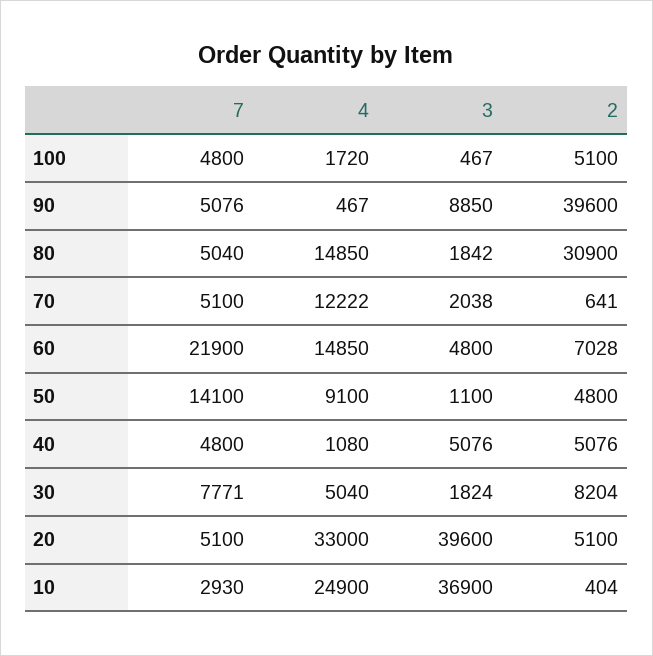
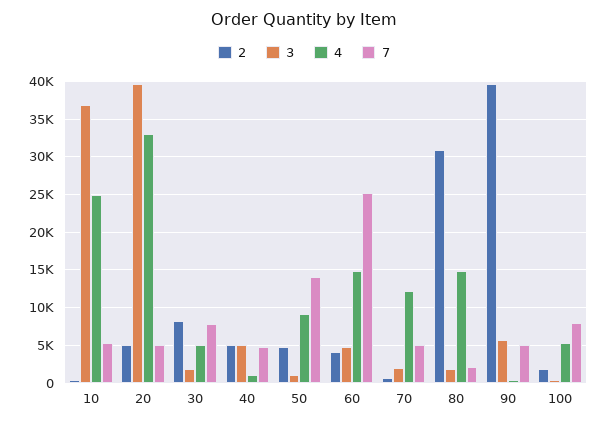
  {
    "7": {
-     "100": 4800,
+     "100": 8000,
      "90": 5076,
-     "80": 5040,
+     "80": 2000,
      "70": 5100,
-     "60": 21900,
+     "60": 25000,
      "50": 14100,
      "40": 4800,
      "30": 7771,
      "20": 5100,
-     "10": 2930
+     "10": 5000
    },
    "4": {
-     "100": 1720,
+     "100": 5000,
      "90": 467,
      "80": 14850,
      "70": 12222,
      "60": 14850,
      "50": 9100,
      "40": 1080,
      "30": 5040,
      "20": 33000,
      "10": 24900
    },
    "3": {
      "100": 467,
-     "90": 8850,
+     "90": 6000,
      "80": 1842,
      "70": 2038,
      "60": 4800,
      "50": 1100,
      "40": 5076,
      "30": 1824,
      "20": 39600,
      "10": 36900
    },
    "2": {
-     "100": 5100,
+     "100": 2000,
      "90": 39600,
      "80": 30900,
      "70": 641,
-     "60": 7028,
+     "60": 4000,
      "50": 4800,
      "40": 5076,
      "30": 8204,
      "20": 5100,
      "10": 404
    }
  }

